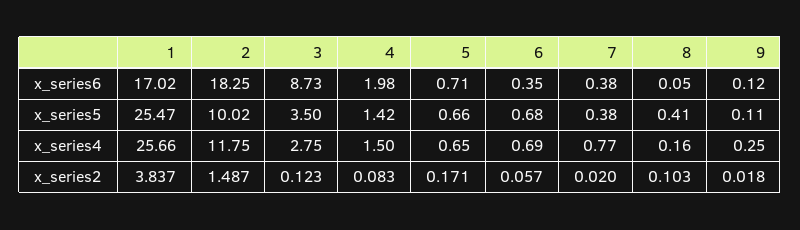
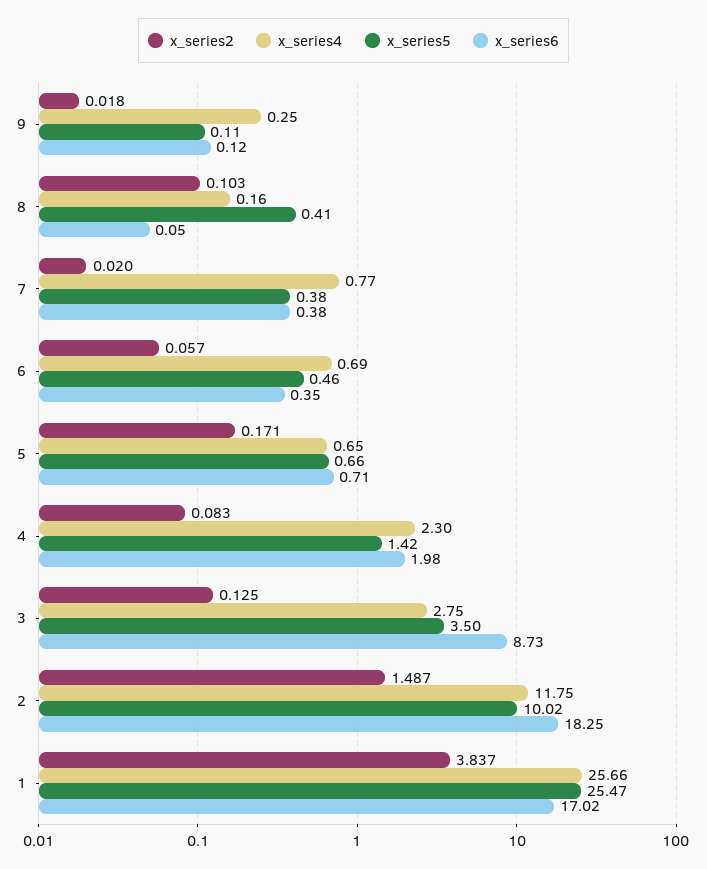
  {
    "x_series6": {
      "1": 17.02,
      "2": 18.25,
      "3": 8.73,
      "4": 1.98,
      "5": 0.71,
      "6": 0.35,
      "7": 0.38,
      "8": 0.05,
      "9": 0.12
    },
    "x_series5": {
      "1": 25.47,
      "2": 10.02,
      "3": 3.5,
      "4": 1.42,
      "5": 0.66,
-     "6": 0.68,
+     "6": 0.46,
      "7": 0.38,
      "8": 0.41,
      "9": 0.11
    },
    "x_series4": {
      "1": 25.66,
      "2": 11.75,
      "3": 2.75,
-     "4": 1.5,
+     "4": 2.3,
      "5": 0.65,
      "6": 0.69,
      "7": 0.77,
      "8": 0.16,
      "9": 0.25
    },
    "x_series2": {
      "1": 3.837,
      "2": 1.487,
-     "3": 0.123,
+     "3": 0.125,
      "4": 0.083,
      "5": 0.171,
      "6": 0.057,
      "7": 0.02,
      "8": 0.103,
      "9": 0.018
    }
  }

